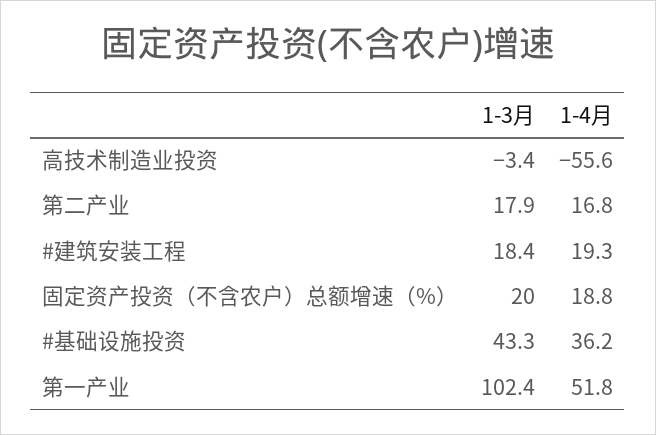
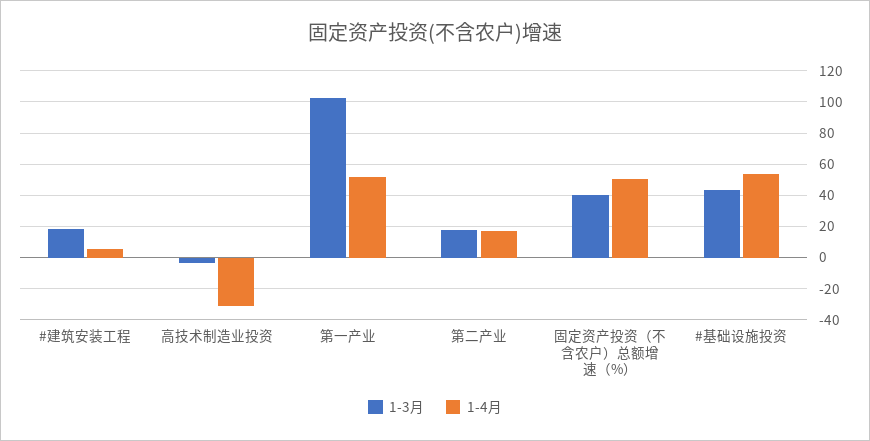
  {
    "1-3月": {
      "高技术制造业投资": -3.4,
      "第二产业": 17.9,
      "#建筑安装工程": 18.4,
-     "固定资产投资（不含农户）总额增速（%）": 20,
+     "固定资产投资（不含农户）总额增速（%）": 40,
      "#基础设施投资": 43.3,
      "第一产业": 102.4
    },
    "1-4月": {
-     "高技术制造业投资": -55.6,
+     "高技术制造业投资": -30,
      "第二产业": 16.8,
-     "#建筑安装工程": 19.3,
+     "#建筑安装工程": 5,
-     "固定资产投资（不含农户）总额增速（%）": 18.8,
+     "固定资产投资（不含农户）总额增速（%）": 50,
-     "#基础设施投资": 36.2,
+     "#基础设施投资": 55,
      "第一产业": 51.8
    }
  }

